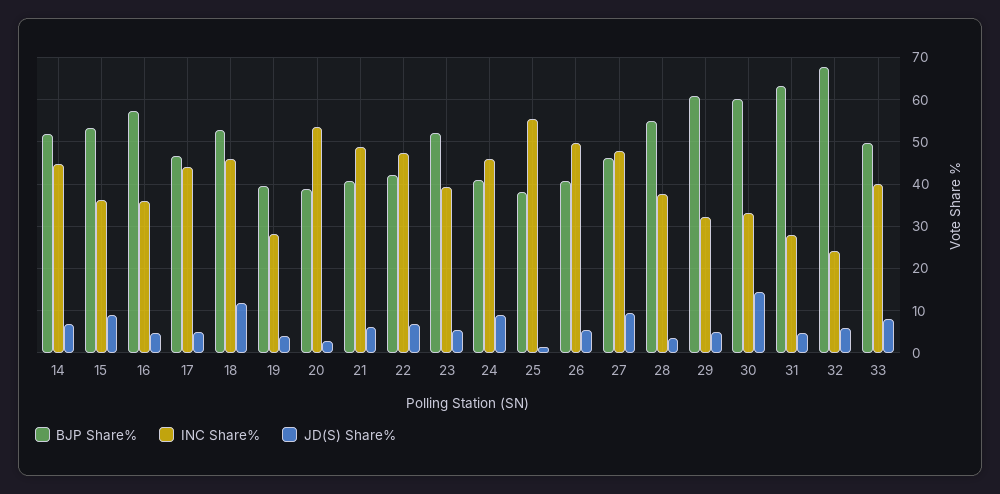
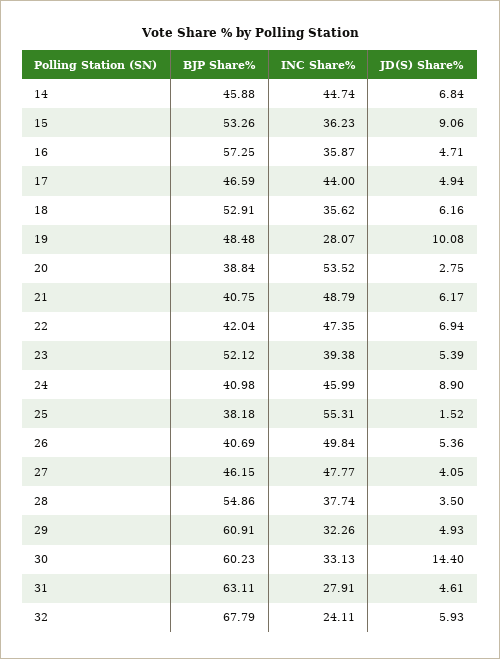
  {
    "BJP Share%": {
-     "14": 52,
+     "14": 45.88,
      "15": 53.26,
      "16": 57.25,
      "17": 46.59,
      "18": 52.91,
-     "19": 40,
+     "19": 48.48,
      "20": 38.84,
      "21": 40.75,
      "22": 42.04,
      "23": 52.12,
      "24": 40.98,
      "25": 38.18,
      "26": 40.69,
      "27": 46.15,
      "28": 54.86,
      "29": 60.91,
      "30": 60.23,
      "31": 63.11,
-     "32": 67.79,
+     "32": 67.79
-     "33": 50
    },
    "INC Share%": {
      "14": 44.74,
      "15": 36.23,
      "16": 35.87,
      "17": 44,
-     "18": 46,
+     "18": 35.62,
      "19": 28.07,
      "20": 53.52,
      "21": 48.79,
      "22": 47.35,
      "23": 39.38,
      "24": 45.99,
      "25": 55.31,
      "26": 49.84,
      "27": 47.77,
      "28": 37.74,
      "29": 32.26,
      "30": 33.13,
      "31": 27.91,
-     "32": 24.11,
+     "32": 24.11
-     "33": 40
    },
    "JD(S) Share%": {
      "14": 6.84,
      "15": 9.06,
      "16": 4.71,
      "17": 4.94,
-     "18": 12,
+     "18": 6.16,
-     "19": 4,
+     "19": 10.08,
      "20": 2.75,
      "21": 6.17,
      "22": 6.94,
      "23": 5.39,
      "24": 8.9,
      "25": 1.52,
      "26": 5.36,
-     "27": 10,
+     "27": 4.05,
      "28": 3.5,
      "29": 4.93,
      "30": 14.4,
      "31": 4.61,
-     "32": 5.93,
+     "32": 5.93
-     "33": 8
    }
  }

